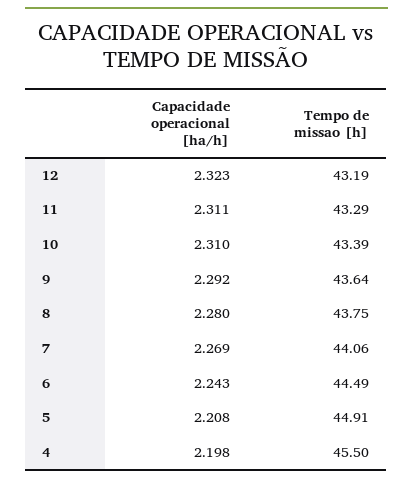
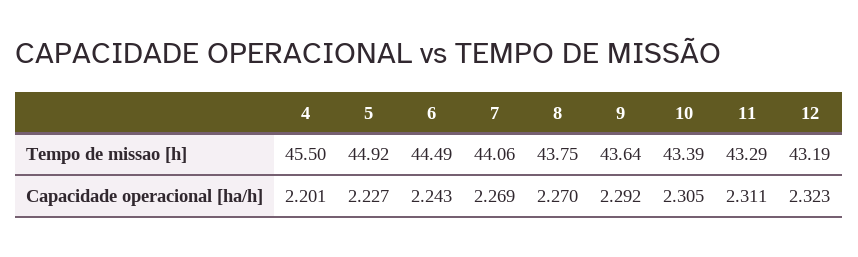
  {
    "Capacidade operacional [ha/h]": {
      "12": 2.323,
      "11": 2.311,
-     "10": 2.31,
+     "10": 2.305,
      "9": 2.292,
-     "8": 2.28,
+     "8": 2.27,
      "7": 2.269,
      "6": 2.243,
-     "5": 2.208,
+     "5": 2.227,
-     "4": 2.198
+     "4": 2.201
    },
    "Tempo de missao [h]": {
      "12": 43.19,
      "11": 43.29,
      "10": 43.39,
      "9": 43.64,
      "8": 43.75,
      "7": 44.06,
      "6": 44.49,
-     "5": 44.91,
+     "5": 44.92,
      "4": 45.5
    }
  }

